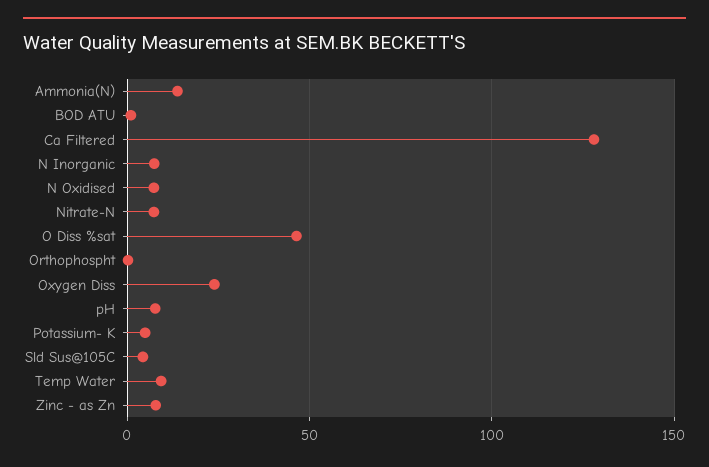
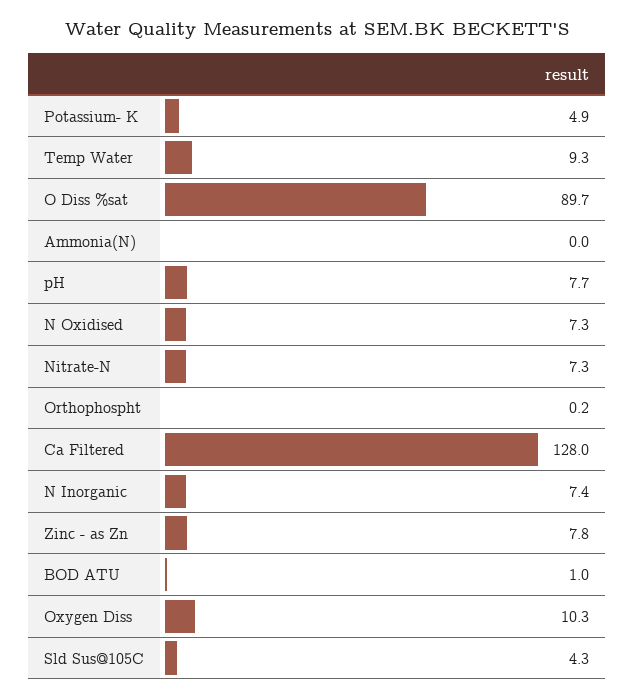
  {
-   "Ammonia(N)": 15,
+   "Ammonia(N)": 0,
    "BOD ATU": 1,
    "Ca Filtered": 128,
    "N Inorganic": 7.4,
    "N Oxidised": 7.3,
    "Nitrate-N": 7.3,
-   "O Diss %sat": 45,
+   "O Diss %sat": 89.7,
    "Orthophospht": 0.2,
-   "Oxygen Diss": 25,
+   "Oxygen Diss": 10.3,
    "pH": 7.7,
    "Potassium- K": 4.9,
    "Sld Sus@105C": 4.3,
    "Temp Water": 9.3,
    "Zinc - as Zn": 7.8
  }

